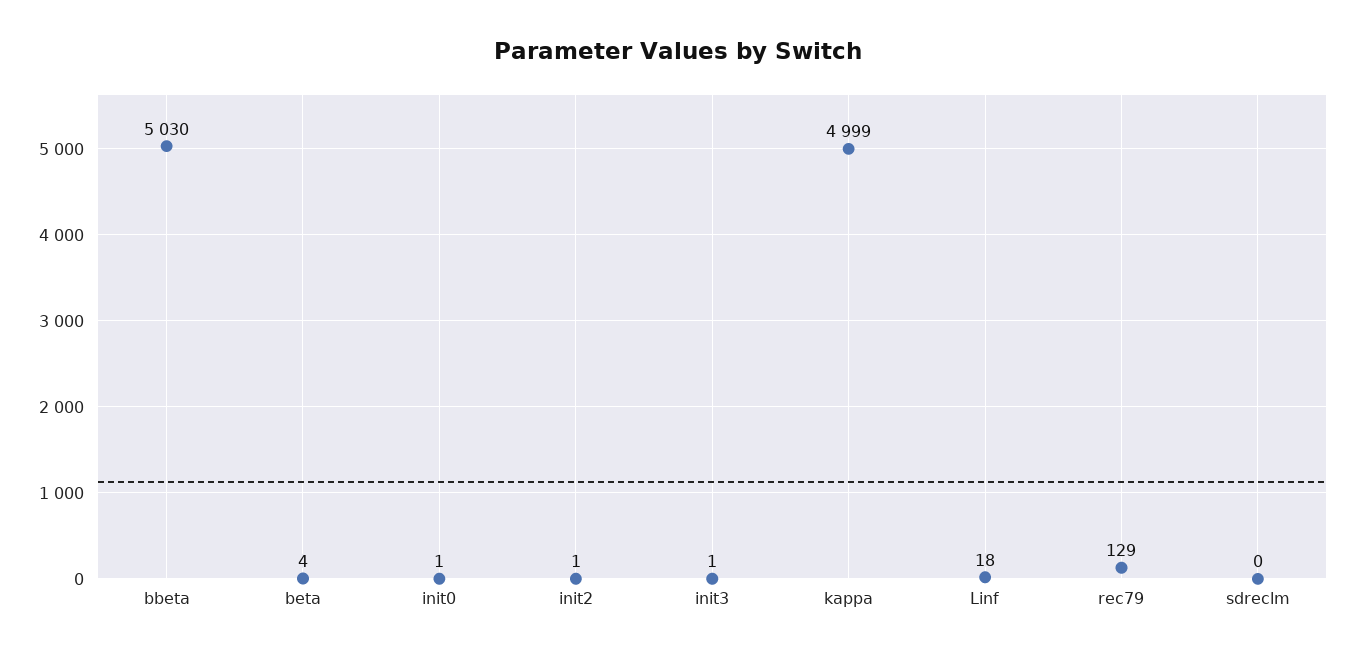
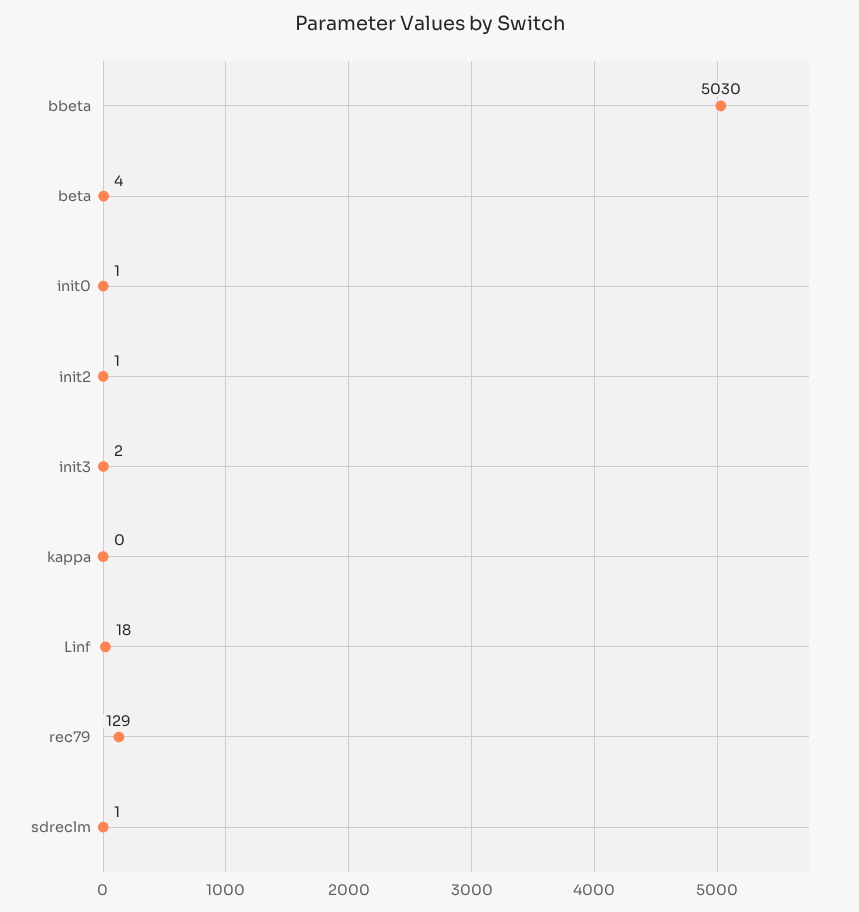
  {
    "bbeta": 5030,
    "beta": 4,
    "init0": 1,
    "init2": 1,
-   "init3": 1,
+   "init3": 2,
-   "kappa": 4999,
+   "kappa": 0,
    "Linf": 18,
    "rec79": 129,
-   "sdreclm": 0
+   "sdreclm": 1
  }

